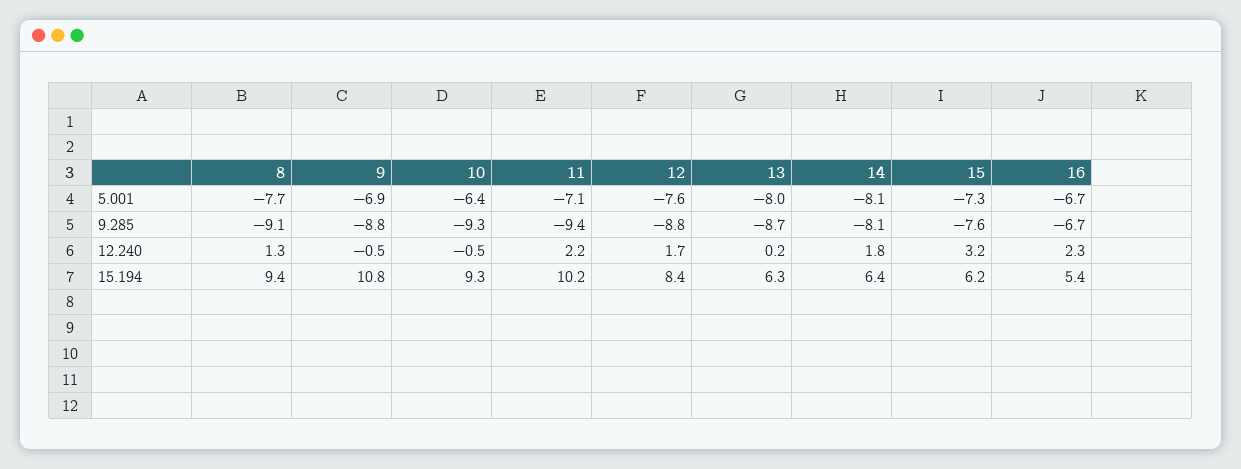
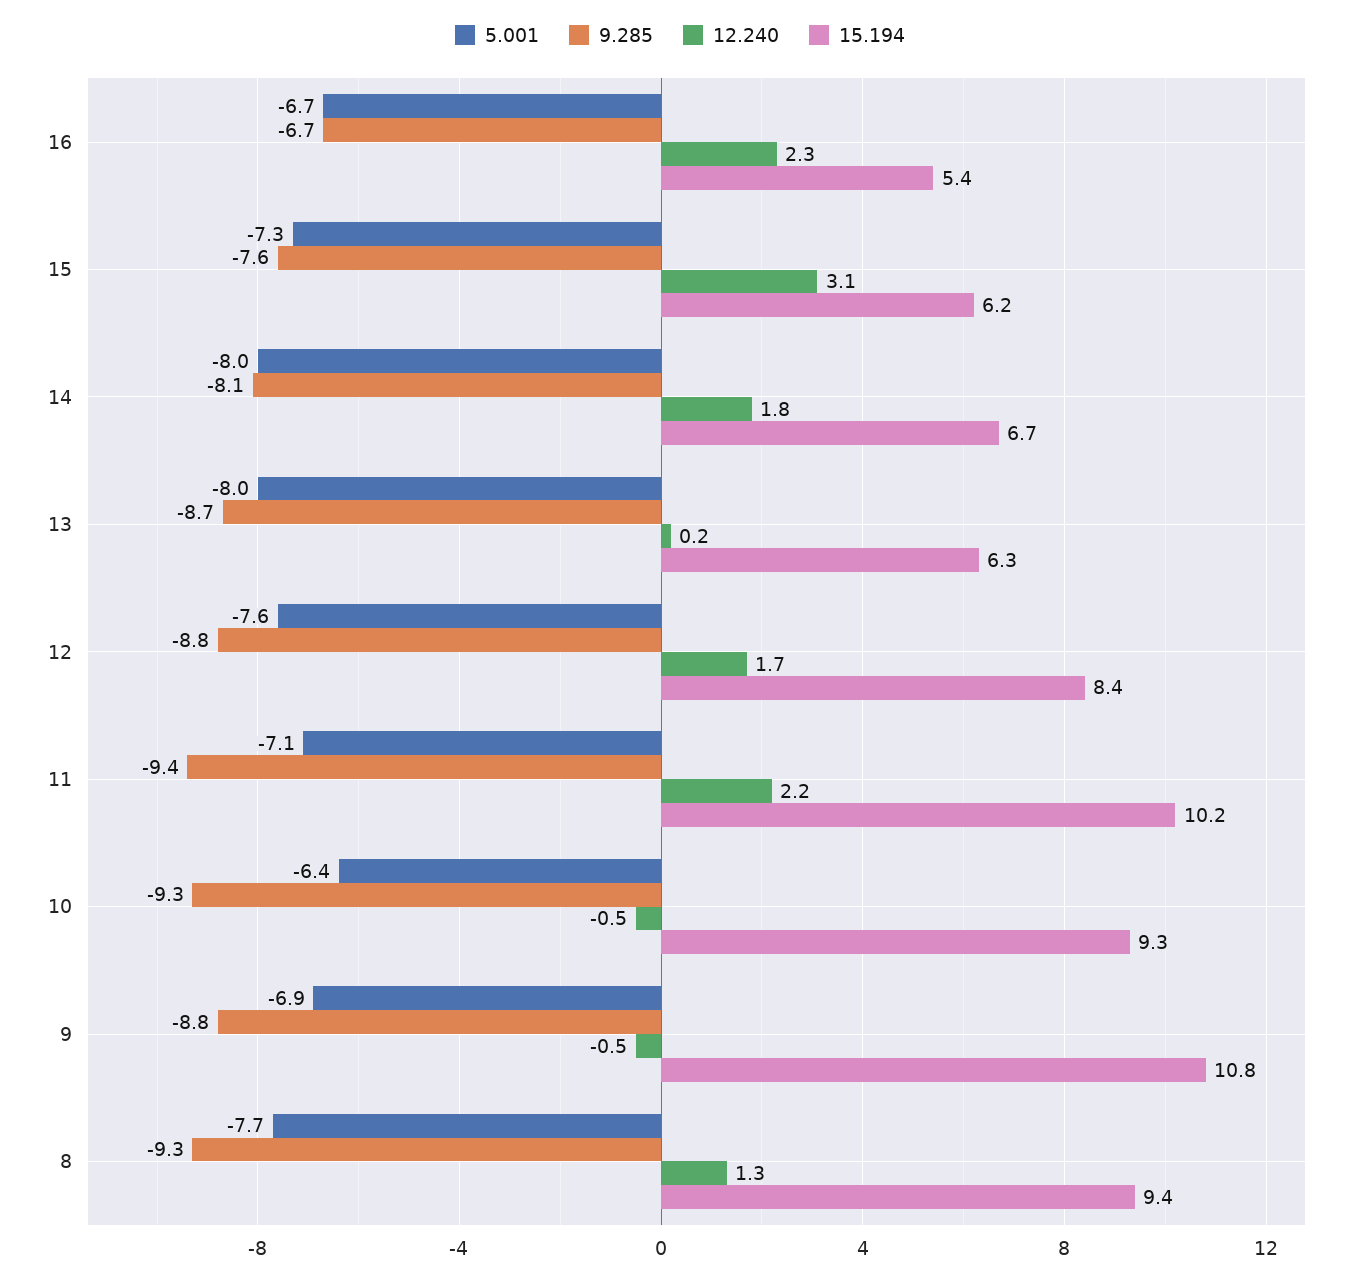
  {
    "5.001": {
      "8": -7.7,
      "9": -6.9,
      "10": -6.4,
      "11": -7.1,
      "12": -7.6,
      "13": -8,
-     "14": -8.1,
+     "14": -8,
      "15": -7.3,
      "16": -6.7
    },
    "9.285": {
-     "8": -9.1,
+     "8": -9.3,
      "9": -8.8,
      "10": -9.3,
      "11": -9.4,
      "12": -8.8,
      "13": -8.7,
      "14": -8.1,
      "15": -7.6,
      "16": -6.7
    },
    "12.240": {
      "8": 1.3,
      "9": -0.5,
      "10": -0.5,
      "11": 2.2,
      "12": 1.7,
      "13": 0.2,
      "14": 1.8,
-     "15": 3.2,
+     "15": 3.1,
      "16": 2.3
    },
    "15.194": {
      "8": 9.4,
      "9": 10.8,
      "10": 9.3,
      "11": 10.2,
      "12": 8.4,
      "13": 6.3,
-     "14": 6.4,
+     "14": 6.7,
      "15": 6.2,
      "16": 5.4
    }
  }

